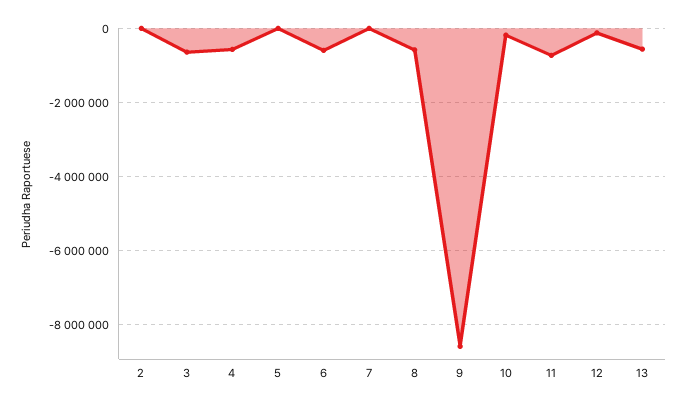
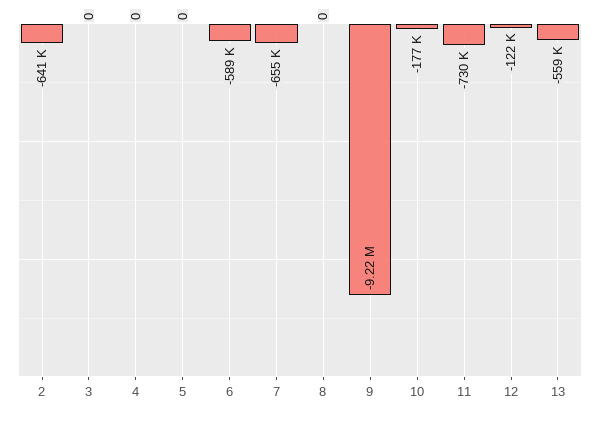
  {
-   "2": 0,
+   "2": -641000,
-   "3": -600000,
+   "3": 0,
-   "4": -600000,
+   "4": 0,
    "5": 0,
    "6": -589000,
-   "7": 0,
+   "7": -655000,
-   "8": -600000,
+   "8": 0,
-   "9": -8600000,
+   "9": -9220000,
    "10": -177000,
    "11": -730000,
    "12": -122000,
    "13": -559000
  }

